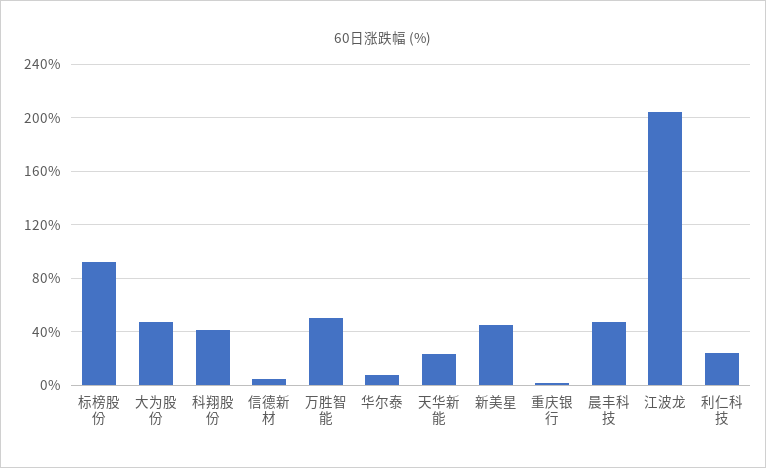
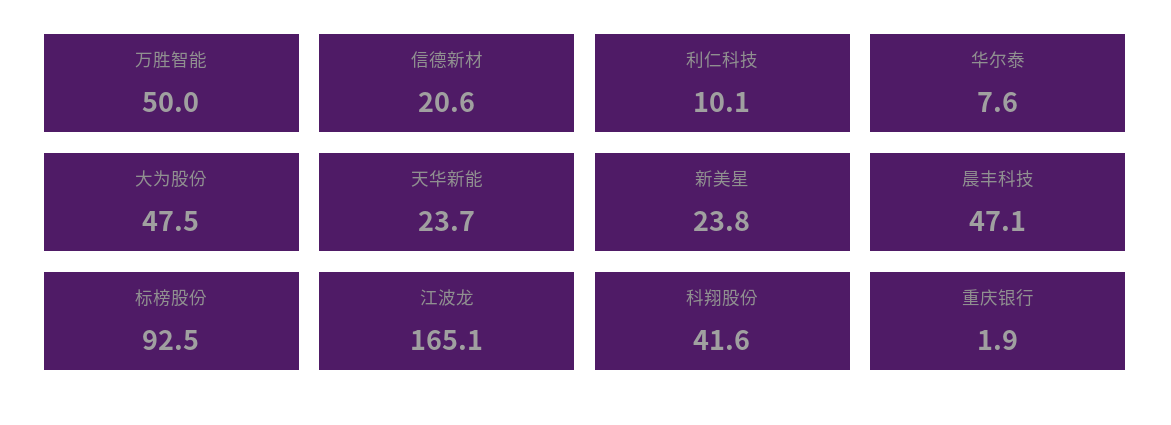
  {
    "标榜股份": 92.5,
    "大为股份": 47.5,
    "科翔股份": 41.6,
-   "信德新材": 5,
+   "信德新材": 20.6,
    "万胜智能": 50,
    "华尔泰": 7.6,
    "天华新能": 23.7,
-   "新美星": 45,
+   "新美星": 23.8,
    "重庆银行": 1.9,
    "晨丰科技": 47.1,
-   "江波龙": 205,
+   "江波龙": 165.1,
-   "利仁科技": 25
+   "利仁科技": 10.1
  }

